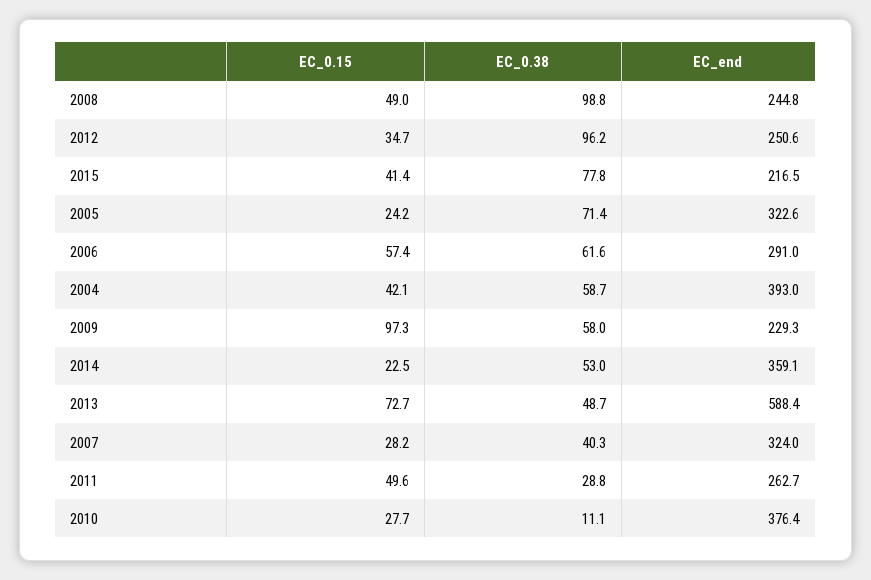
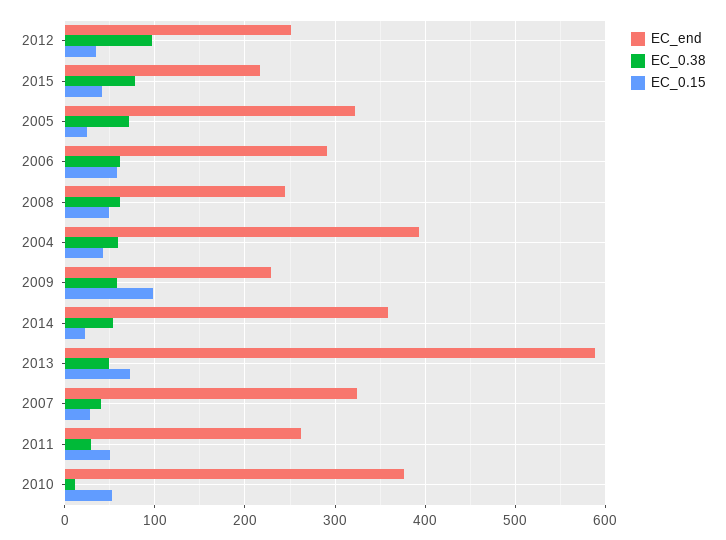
  {
    "EC_0.15": {
      "2008": 49,
      "2012": 34.7,
      "2015": 41.4,
      "2005": 24.2,
      "2006": 57.4,
      "2004": 42.1,
      "2009": 97.3,
      "2014": 22.5,
      "2013": 72.7,
      "2007": 28.2,
      "2011": 49.6,
-     "2010": 27.7
+     "2010": 50
    },
    "EC_0.38": {
-     "2008": 98.8,
+     "2008": 60,
      "2012": 96.2,
      "2015": 77.8,
      "2005": 71.4,
      "2006": 61.6,
      "2004": 58.7,
      "2009": 58,
      "2014": 53,
      "2013": 48.7,
      "2007": 40.3,
      "2011": 28.8,
      "2010": 11.1
    },
    "EC_end": {
      "2008": 244.8,
      "2012": 250.6,
      "2015": 216.5,
      "2005": 322.6,
      "2006": 291,
      "2004": 393,
      "2009": 229.3,
      "2014": 359.1,
      "2013": 588.4,
      "2007": 324,
      "2011": 262.7,
      "2010": 376.4
    }
  }

